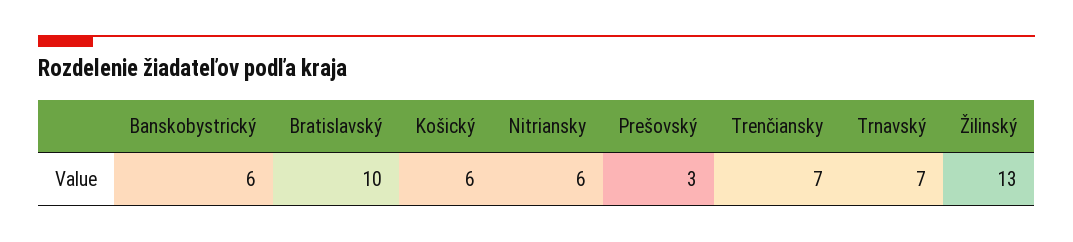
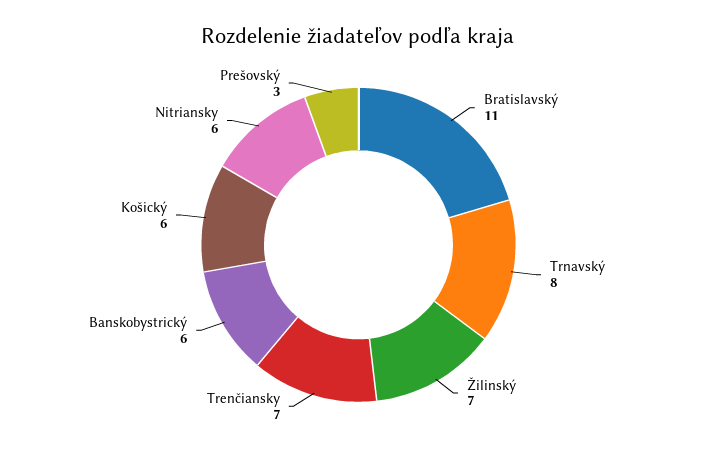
  {
    "Banskobystrický": 6,
-   "Bratislavský": 10,
+   "Bratislavský": 11,
    "Košický": 6,
    "Nitriansky": 6,
    "Prešovský": 3,
    "Trenčiansky": 7,
-   "Trnavský": 7,
+   "Trnavský": 8,
-   "Žilinský": 13
+   "Žilinský": 7
  }

